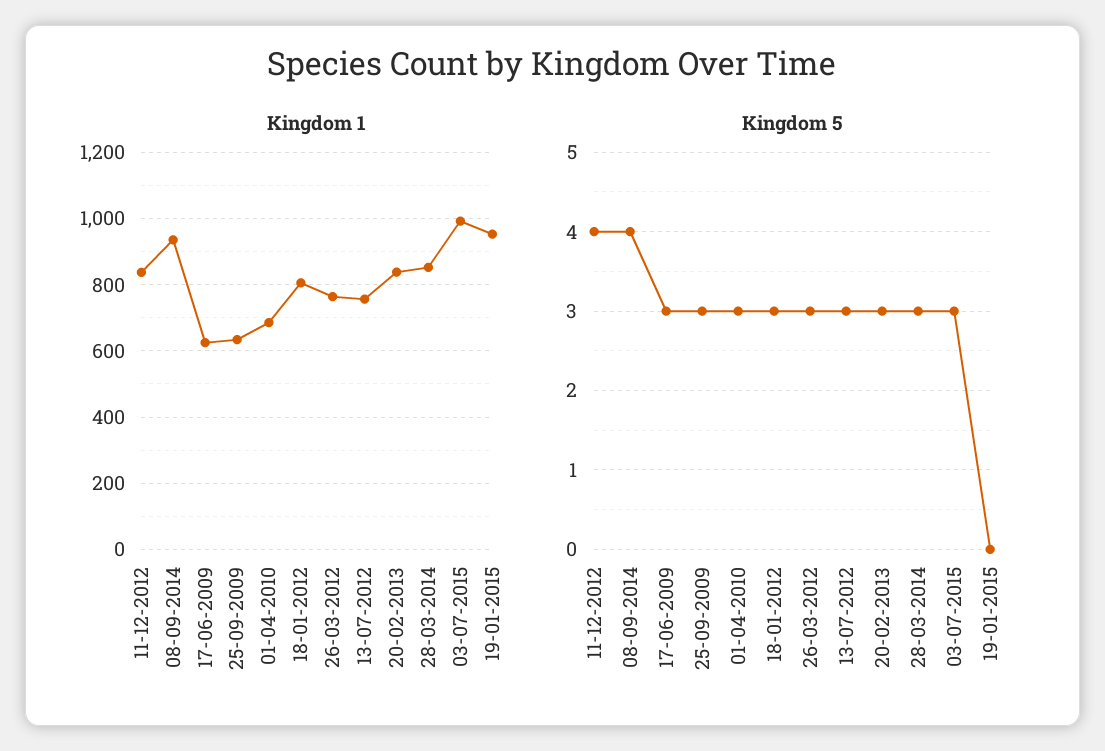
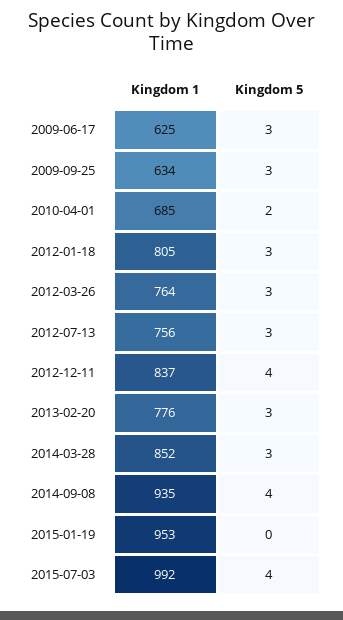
  {
    "Kingdom 1": {
      "11-12-2012": 837,
      "08-09-2014": 935,
      "17-06-2009": 625,
      "25-09-2009": 634,
      "01-04-2010": 685,
      "18-01-2012": 805,
      "26-03-2012": 764,
      "13-07-2012": 756,
-     "20-02-2013": 840,
+     "20-02-2013": 776,
      "28-03-2014": 852,
      "03-07-2015": 992,
      "19-01-2015": 953
    },
    "Kingdom 5": {
      "11-12-2012": 4,
      "08-09-2014": 4,
      "17-06-2009": 3,
      "25-09-2009": 3,
-     "01-04-2010": 3,
+     "01-04-2010": 2,
      "18-01-2012": 3,
      "26-03-2012": 3,
      "13-07-2012": 3,
      "20-02-2013": 3,
      "28-03-2014": 3,
-     "03-07-2015": 3,
+     "03-07-2015": 4,
      "19-01-2015": 0
    }
  }

